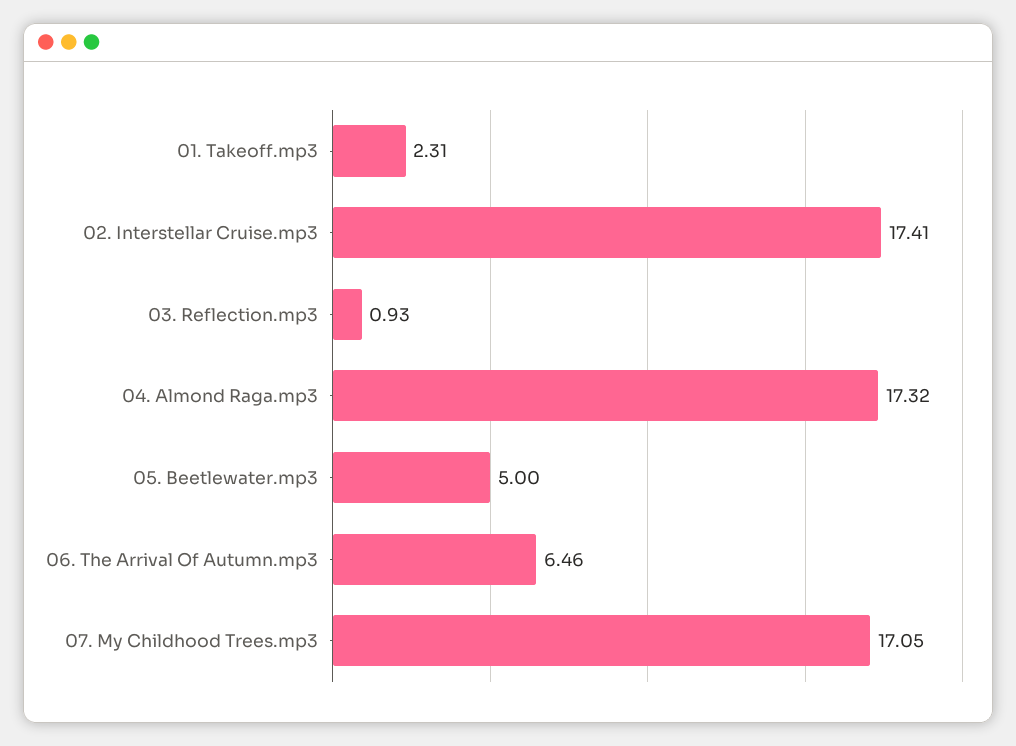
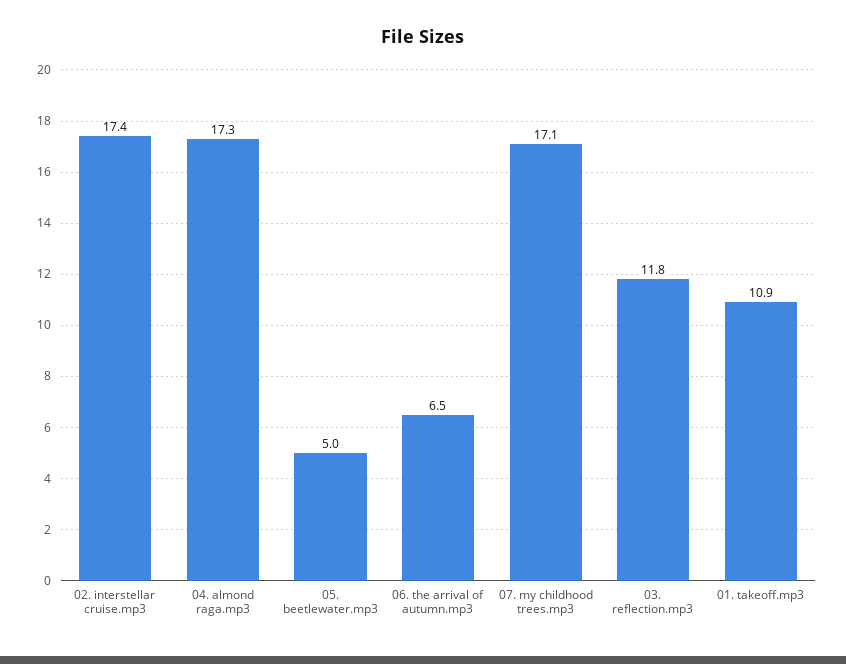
  {
-   "01. Takeoff.mp3": 2.31,
+   "01. Takeoff.mp3": 10.9,
    "02. Interstellar Cruise.mp3": 17.41,
-   "03. Reflection.mp3": 0.93,
+   "03. Reflection.mp3": 11.8,
    "04. Almond Raga.mp3": 17.32,
    "05. Beetlewater.mp3": 5,
    "06. The Arrival Of Autumn.mp3": 6.46,
    "07. My Childhood Trees.mp3": 17.05
  }

